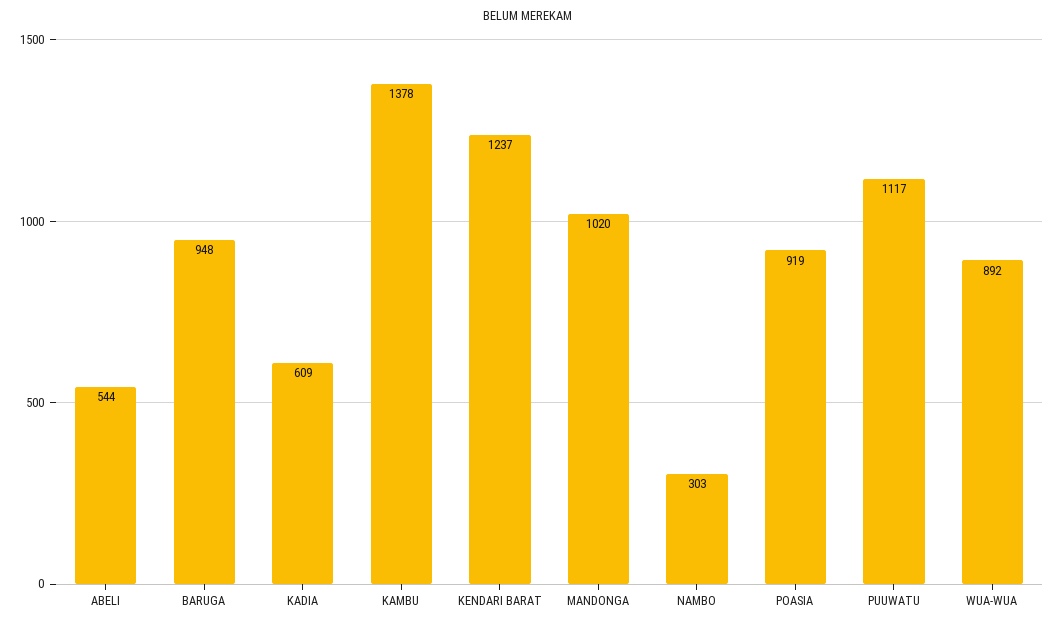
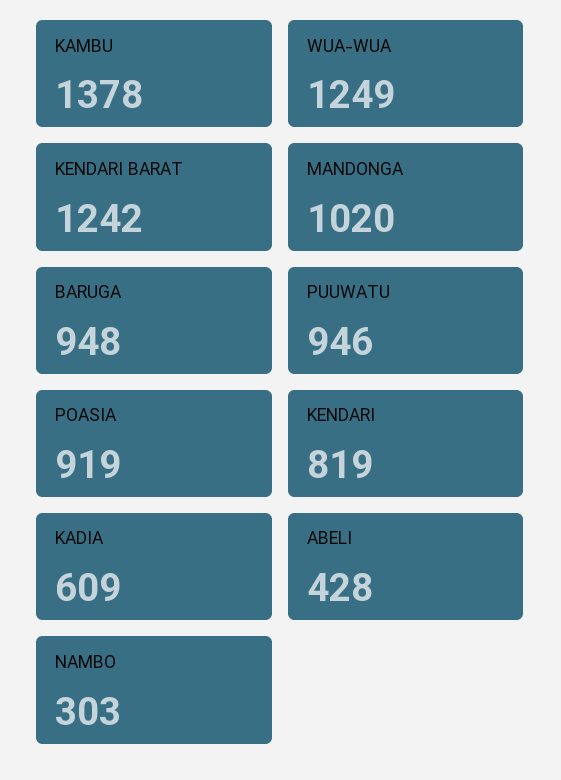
  {
-   "ABELI": 544,
+   "ABELI": 428,
    "BARUGA": 948,
    "KADIA": 609,
    "KAMBU": 1378,
-   "KENDARI BARAT": 1237,
+   "KENDARI BARAT": 1242,
    "MANDONGA": 1020,
    "NAMBO": 303,
    "POASIA": 919,
-   "PUUWATU": 1117,
+   "PUUWATU": 946,
-   "WUA-WUA": 892
+   "WUA-WUA": 1249,
+   "KENDARI": 819
  }

